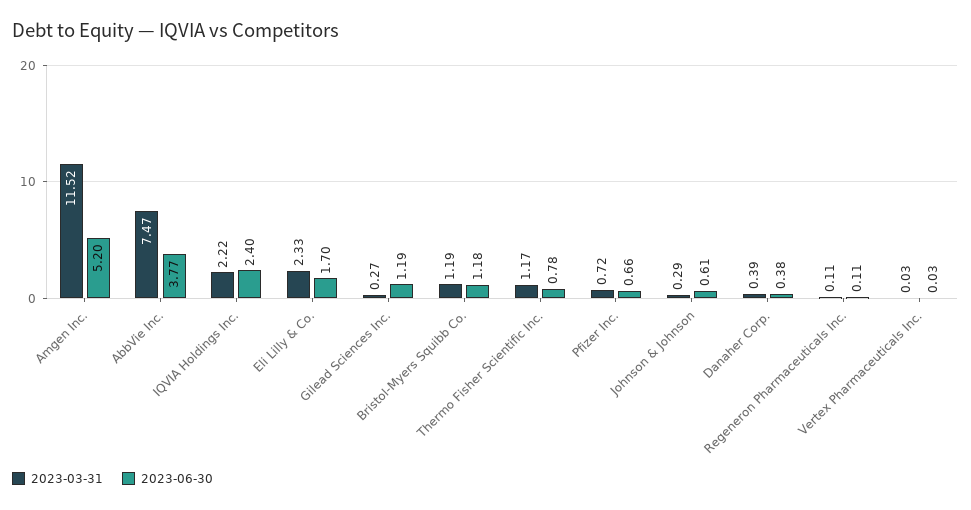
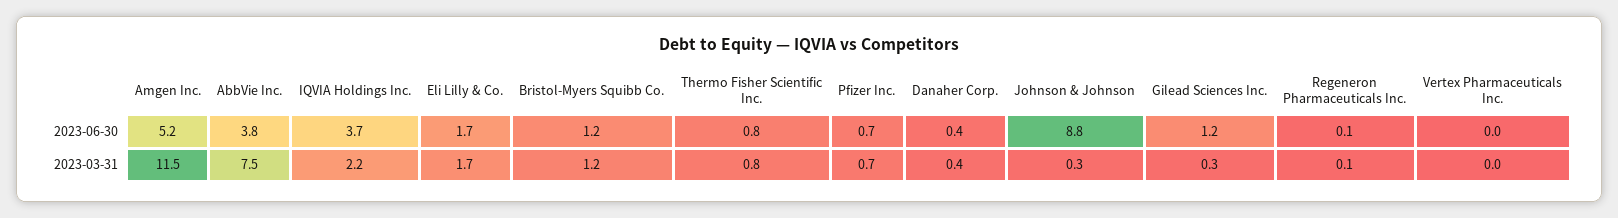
  {
    "2023-03-31": {
      "Amgen Inc.": 11.52,
      "AbbVie Inc.": 7.47,
      "IQVIA Holdings Inc.": 2.22,
-     "Eli Lilly & Co.": 2.33,
+     "Eli Lilly & Co.": 1.7,
      "Gilead Sciences Inc.": 0.27,
      "Bristol-Myers Squibb Co.": 1.19,
-     "Thermo Fisher Scientific Inc.": 1.17,
+     "Thermo Fisher Scientific Inc.": 0.8,
      "Pfizer Inc.": 0.72,
      "Johnson & Johnson": 0.29,
      "Danaher Corp.": 0.39,
      "Regeneron Pharmaceuticals Inc.": 0.11,
      "Vertex Pharmaceuticals Inc.": 0.03
    },
    "2023-06-30": {
      "Amgen Inc.": 5.2,
      "AbbVie Inc.": 3.77,
-     "IQVIA Holdings Inc.": 2.4,
+     "IQVIA Holdings Inc.": 3.7,
      "Eli Lilly & Co.": 1.7,
      "Gilead Sciences Inc.": 1.19,
      "Bristol-Myers Squibb Co.": 1.18,
      "Thermo Fisher Scientific Inc.": 0.78,
      "Pfizer Inc.": 0.66,
-     "Johnson & Johnson": 0.61,
+     "Johnson & Johnson": 8.8,
      "Danaher Corp.": 0.38,
      "Regeneron Pharmaceuticals Inc.": 0.11,
      "Vertex Pharmaceuticals Inc.": 0.03
    }
  }

